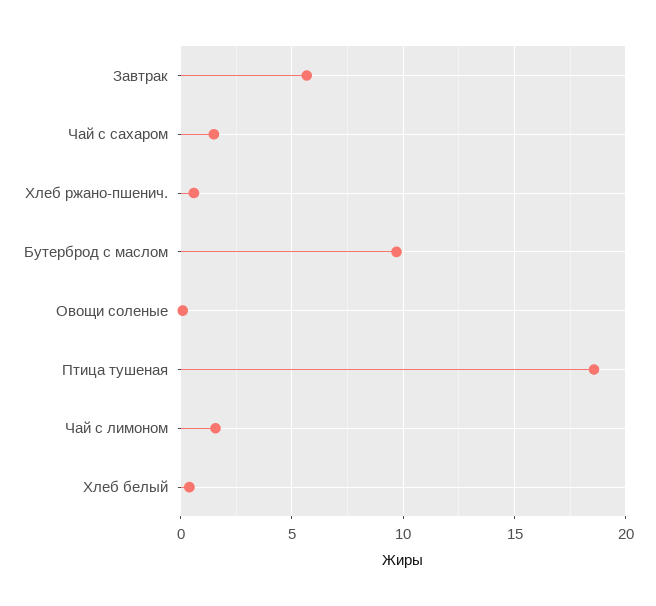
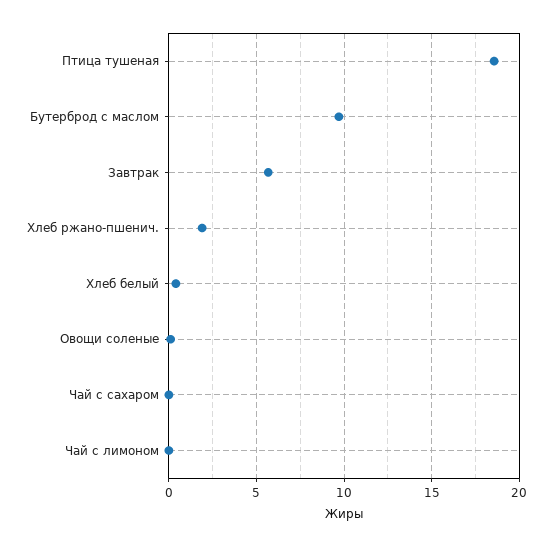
  {
    "Завтрак": 5.5,
-   "Чай с сахаром": 1.5,
+   "Чай с сахаром": 0,
-   "Хлеб ржано-пшенич.": 0.5,
+   "Хлеб ржано-пшенич.": 2,
    "Бутерброд с маслом": 9.5,
    "Овощи соленые": 0,
    "Птица тушеная": 18.5,
-   "Чай с лимоном": 1.5,
+   "Чай с лимоном": 0,
    "Хлеб белый": 0.5
  }

